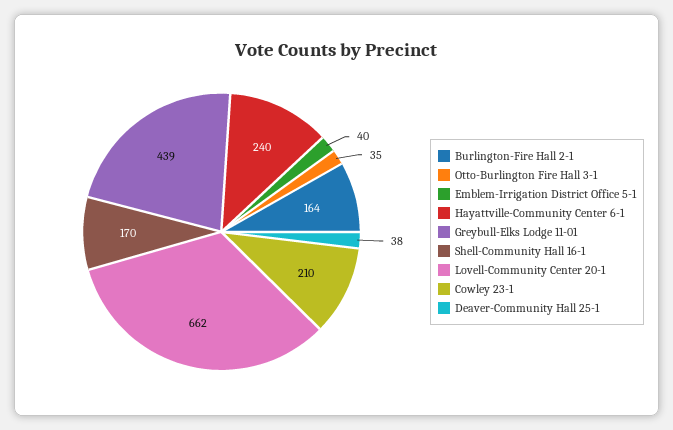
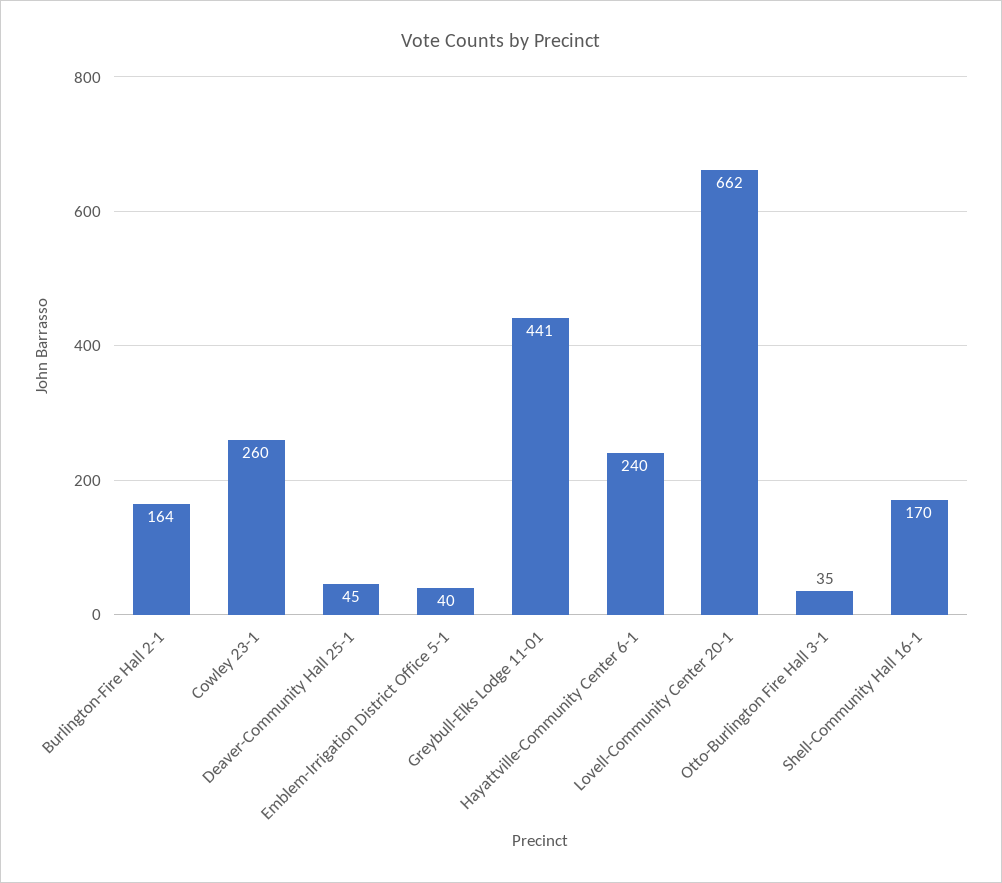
  {
    "Burlington-Fire Hall 2-1": 164,
    "Otto-Burlington Fire Hall 3-1": 35,
    "Emblem-Irrigation District Office 5-1": 40,
    "Hayattville-Community Center 6-1": 240,
-   "Greybull-Elks Lodge 11-01": 439,
+   "Greybull-Elks Lodge 11-01": 441,
    "Shell-Community Hall 16-1": 170,
    "Lovell-Community Center 20-1": 662,
-   "Cowley 23-1": 210,
+   "Cowley 23-1": 260,
-   "Deaver-Community Hall 25-1": 38
+   "Deaver-Community Hall 25-1": 45
  }

